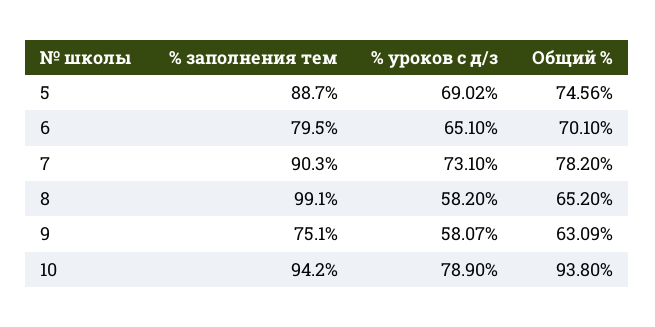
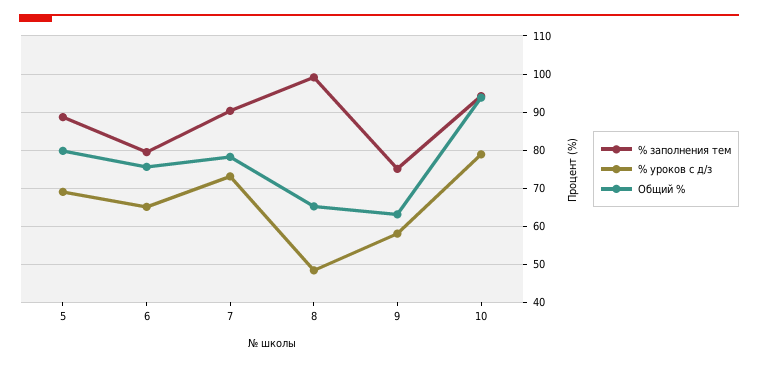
  {
    "% заполнения тем": {
      "5": 88.7,
      "6": 79.5,
      "7": 90.3,
      "8": 99.1,
      "9": 75.1,
      "10": 94.2
    },
    "% уроков с д/з": {
      "5": 69.02,
      "6": 65.1,
      "7": 73.1,
-     "8": 58.2,
+     "8": 48,
      "9": 58.07,
      "10": 78.9
    },
    "Общий %": {
-     "5": 74.56,
+     "5": 80,
-     "6": 70.1,
+     "6": 76,
      "7": 78.2,
      "8": 65.2,
      "9": 63.09,
      "10": 93.8
    }
  }

